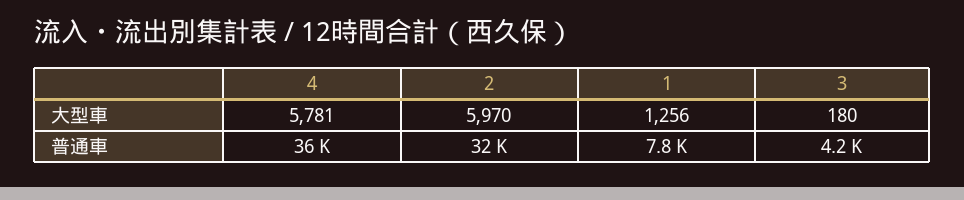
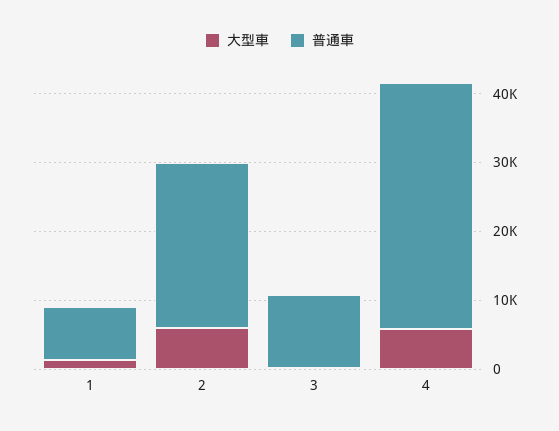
  {
    "大型車": {
      "4": 5781,
      "2": 5970,
      "1": 1256,
      "3": 180
    },
    "普通車": {
      "4": 36000,
-     "2": 32000,
+     "2": 24000,
      "1": 7800,
-     "3": 4200
+     "3": 10000
    }
  }

